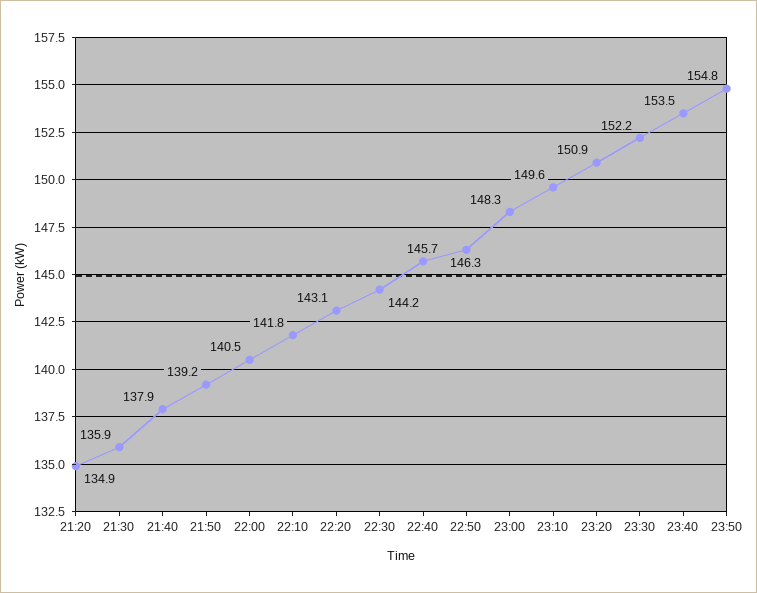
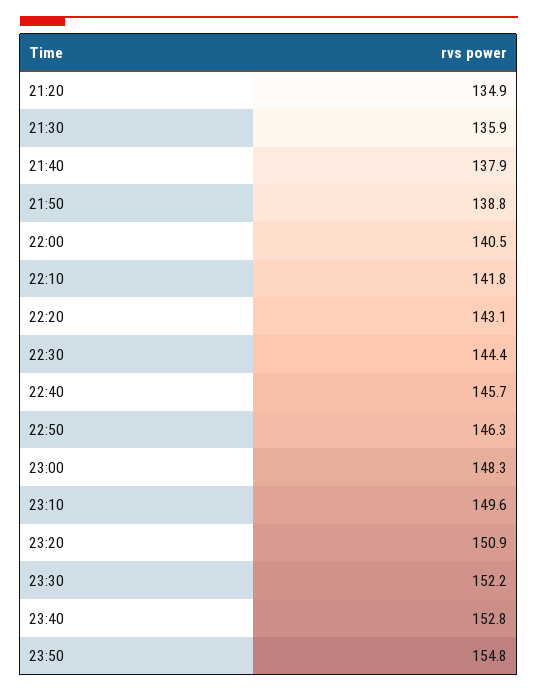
  {
    "21:20": 134.9,
    "21:30": 135.9,
    "21:40": 137.9,
-   "21:50": 139.2,
+   "21:50": 138.8,
    "22:00": 140.5,
    "22:10": 141.8,
    "22:20": 143.1,
-   "22:30": 144.2,
+   "22:30": 144.4,
    "22:40": 145.7,
    "22:50": 146.3,
    "23:00": 148.3,
    "23:10": 149.6,
    "23:20": 150.9,
    "23:30": 152.2,
-   "23:40": 153.5,
+   "23:40": 152.8,
    "23:50": 154.8
  }

